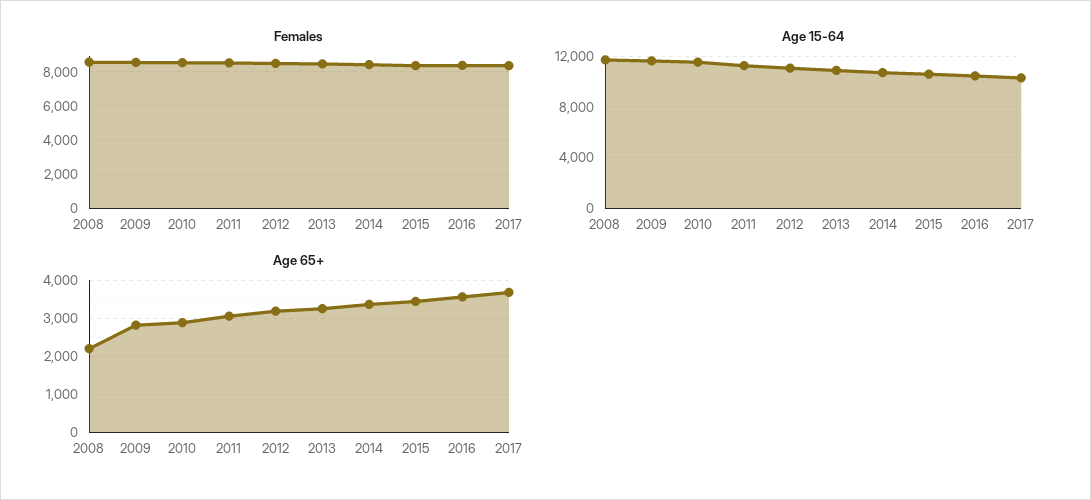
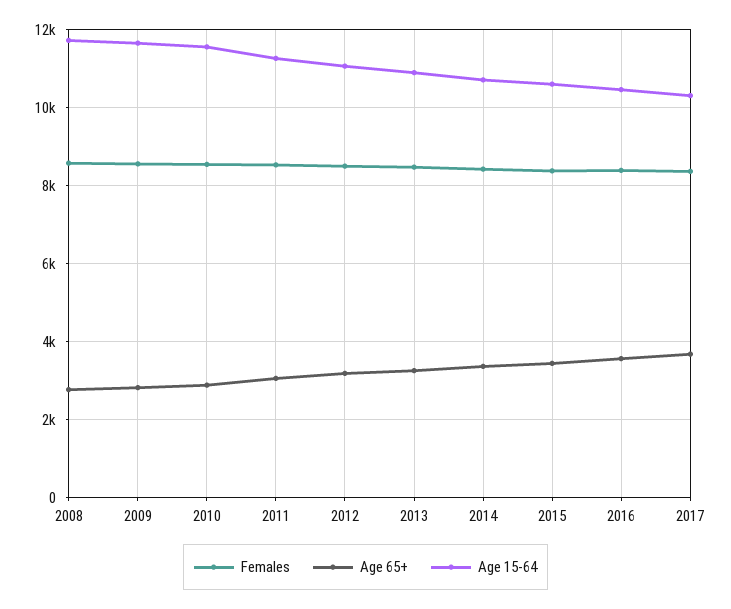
  {
    "Females": {
      "2008": 8600,
      "2009": 8600,
      "2010": 8600,
      "2011": 8600,
      "2012": 8400,
      "2013": 8400,
      "2014": 8400,
      "2015": 8400,
      "2016": 8400,
      "2017": 8400
    },
    "Age 15-64": {
      "2008": 11800,
      "2009": 11600,
      "2010": 11600,
      "2011": 11200,
      "2012": 11000,
      "2013": 10800,
      "2014": 10800,
      "2015": 10600,
      "2016": 10400,
      "2017": 10400
    },
    "Age 65+": {
-     "2008": 2200,
+     "2008": 2800,
      "2009": 2800,
      "2010": 2800,
      "2011": 3000,
      "2012": 3200,
      "2013": 3200,
      "2014": 3400,
      "2015": 3400,
      "2016": 3600,
      "2017": 3600
    }
  }

